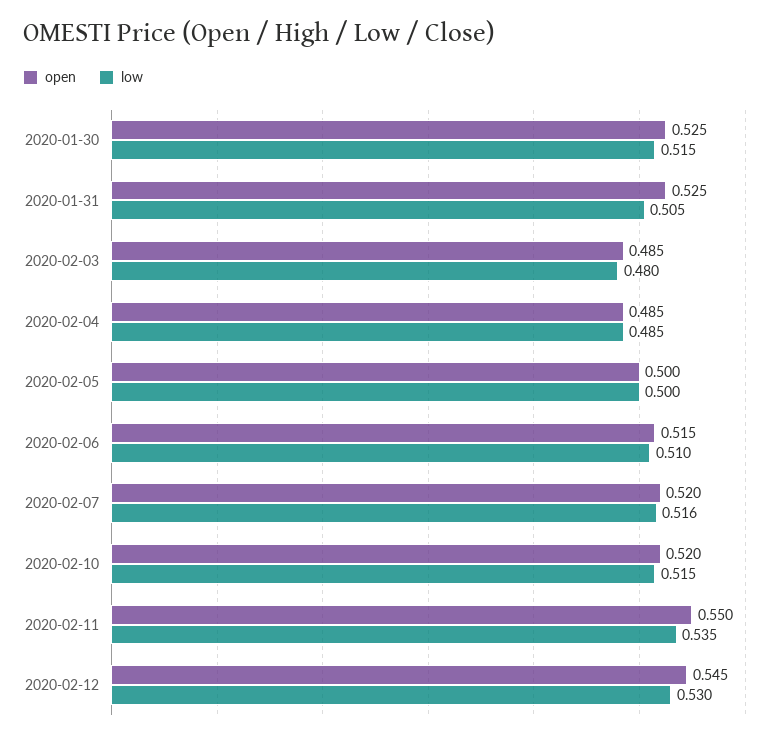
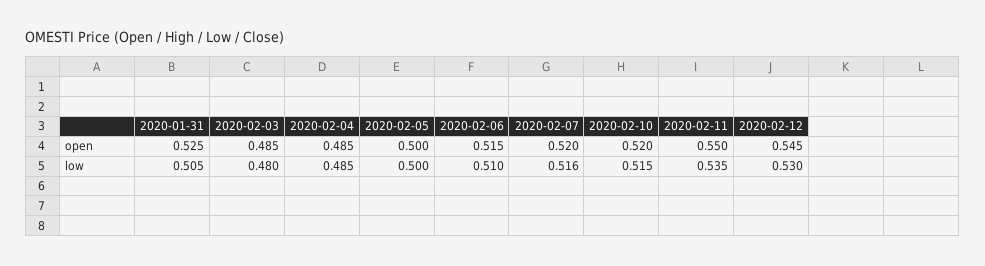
  {
    "open": {
-     "2020-01-30": 0.525,
      "2020-01-31": 0.525,
      "2020-02-03": 0.485,
      "2020-02-04": 0.485,
      "2020-02-05": 0.5,
      "2020-02-06": 0.515,
      "2020-02-07": 0.52,
      "2020-02-10": 0.52,
      "2020-02-11": 0.55,
      "2020-02-12": 0.545
    },
    "low": {
-     "2020-01-30": 0.515,
      "2020-01-31": 0.505,
      "2020-02-03": 0.48,
      "2020-02-04": 0.485,
      "2020-02-05": 0.5,
      "2020-02-06": 0.51,
      "2020-02-07": 0.516,
      "2020-02-10": 0.515,
      "2020-02-11": 0.535,
      "2020-02-12": 0.53
    }
  }

